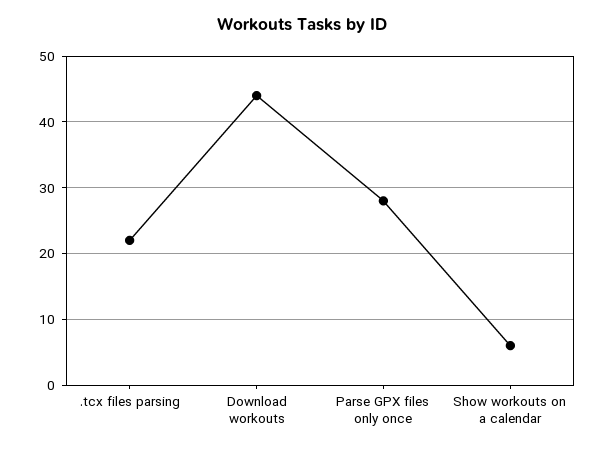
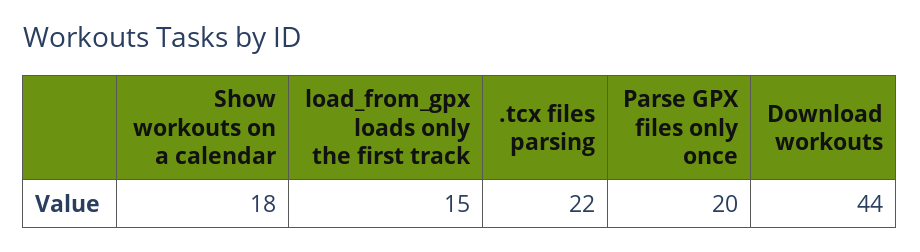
  {
    ".tcx files parsing": 22,
    "Download workouts": 44,
-   "Parse GPX files only once": 28,
+   "Parse GPX files only once": 20,
-   "Show workouts on a calendar": 6
+   "Show workouts on a calendar": 18,
+   "load_from_gpx loads only the first track": 15
  }

